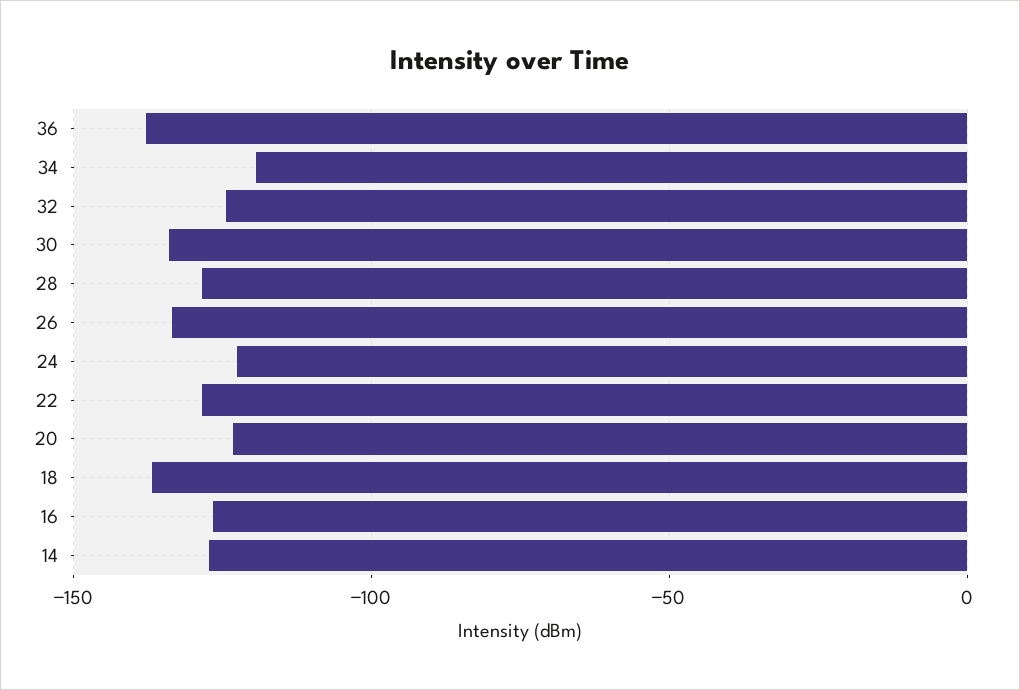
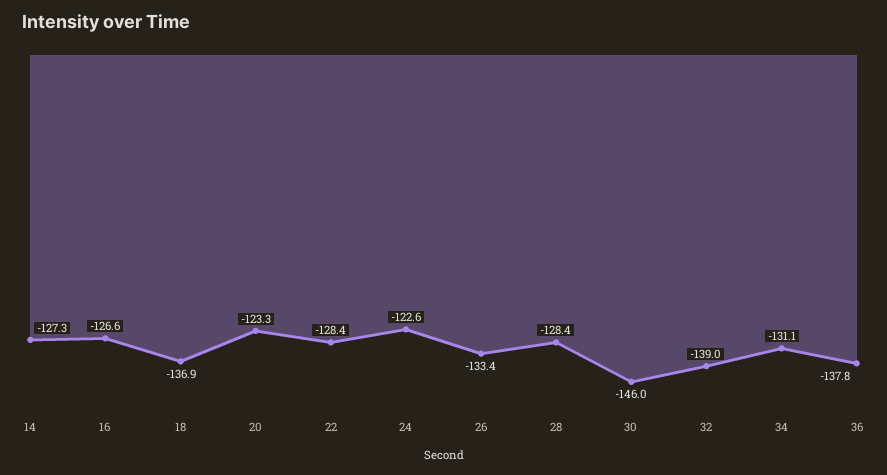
  {
    "36": -137.8,
-   "34": -120,
+   "34": -131.1,
-   "32": -125,
+   "32": -139,
-   "30": -135,
+   "30": -146,
    "28": -128.4,
    "26": -133.4,
    "24": -122.6,
    "22": -128.4,
    "20": -123.3,
    "18": -136.9,
    "16": -126.6,
    "14": -127.3
  }

